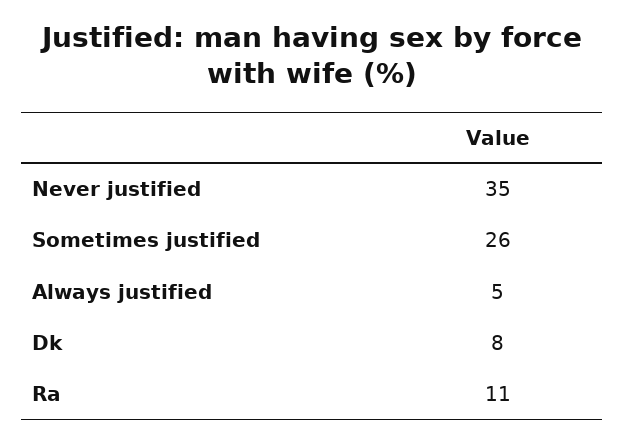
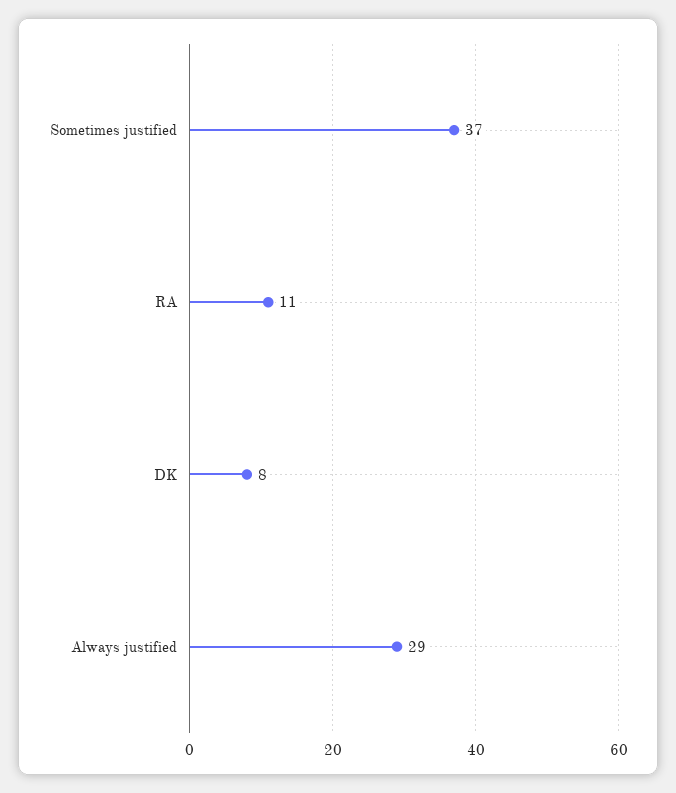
  {
-   "Never justified": 35,
-   "Sometimes justified": 26,
+   "Sometimes justified": 37,
-   "Always justified": 5,
+   "Always justified": 29,
    "Dk": 8,
    "Ra": 11
  }

